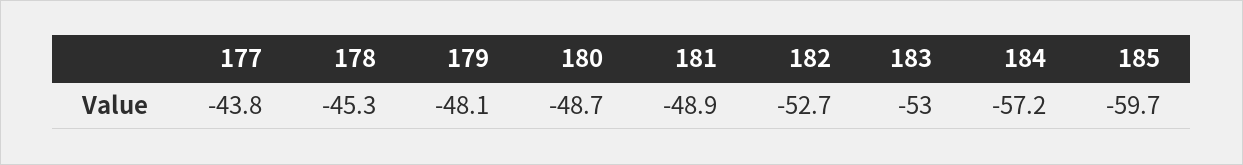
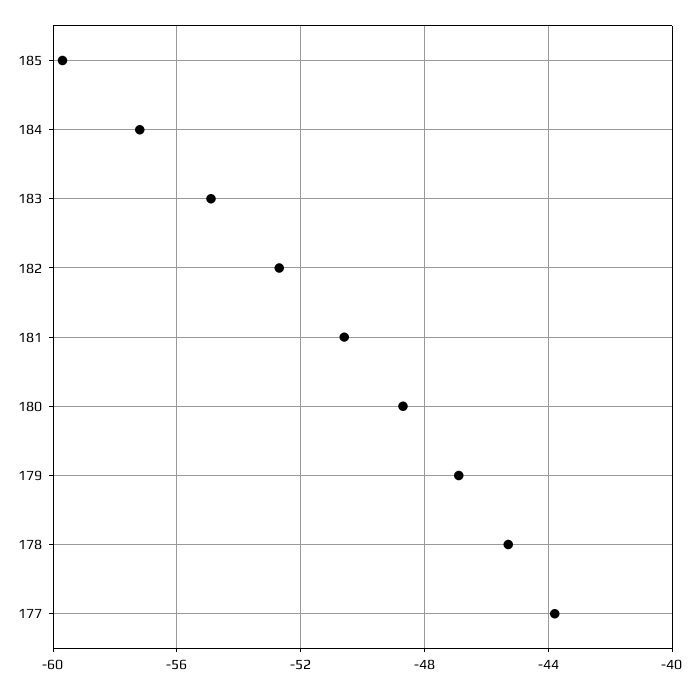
  {
    "177": -43.8,
    "178": -45.3,
-   "179": -48.1,
+   "179": -47,
    "180": -48.7,
-   "181": -48.9,
+   "181": -50.5,
    "182": -52.7,
-   "183": -53,
+   "183": -55,
    "184": -57.2,
    "185": -59.7
  }

